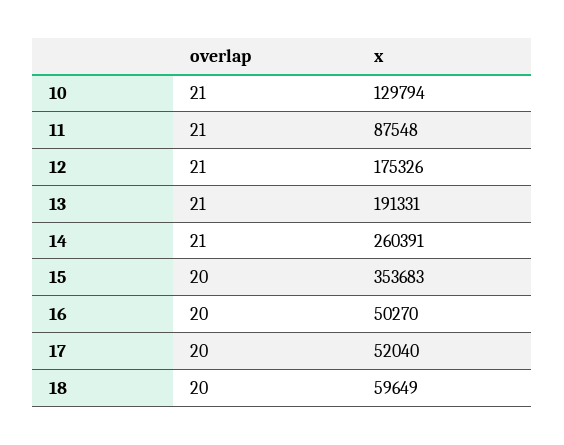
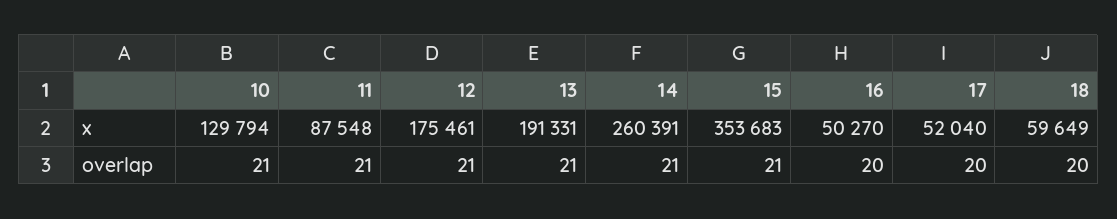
  {
    "overlap": {
      "10": 21,
      "11": 21,
      "12": 21,
      "13": 21,
      "14": 21,
-     "15": 20,
+     "15": 21,
      "16": 20,
      "17": 20,
      "18": 20
    },
    "x": {
      "10": 129794,
      "11": 87548,
-     "12": 175326,
+     "12": 175461,
      "13": 191331,
      "14": 260391,
      "15": 353683,
      "16": 50270,
      "17": 52040,
      "18": 59649
    }
  }

